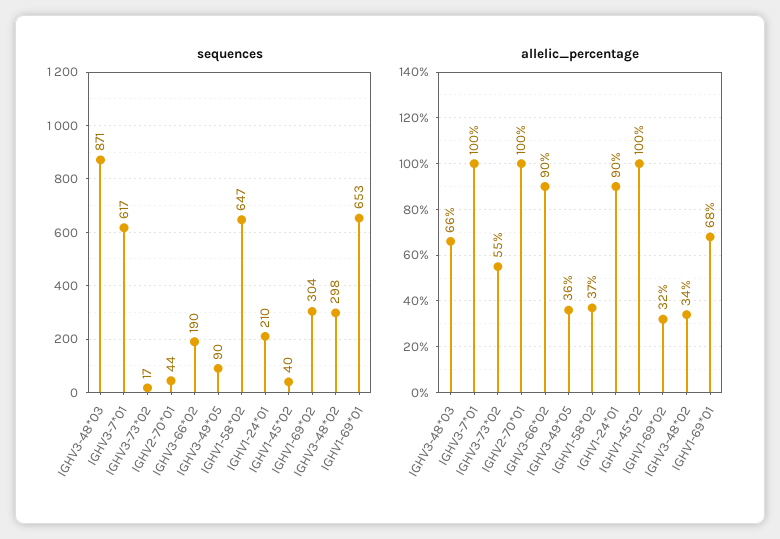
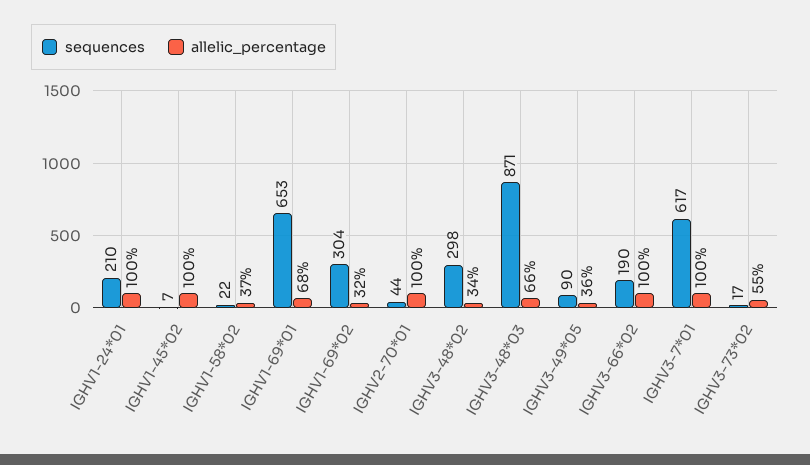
  {
    "sequences": {
      "IGHV3-48*03": 871,
      "IGHV3-7*01": 617,
      "IGHV3-73*02": 17,
      "IGHV2-70*01": 44,
      "IGHV3-66*02": 190,
      "IGHV3-49*05": 90,
-     "IGHV1-58*02": 647,
+     "IGHV1-58*02": 22,
      "IGHV1-24*01": 210,
-     "IGHV1-45*02": 40,
+     "IGHV1-45*02": 7,
      "IGHV1-69*02": 304,
      "IGHV3-48*02": 298,
      "IGHV1-69*01": 653
    },
    "allelic_percentage": {
      "IGHV3-48*03": 66,
      "IGHV3-7*01": 100,
      "IGHV3-73*02": 55,
      "IGHV2-70*01": 100,
-     "IGHV3-66*02": 90,
+     "IGHV3-66*02": 100,
      "IGHV3-49*05": 36,
      "IGHV1-58*02": 37,
-     "IGHV1-24*01": 90,
+     "IGHV1-24*01": 100,
      "IGHV1-45*02": 100,
      "IGHV1-69*02": 32,
      "IGHV3-48*02": 34,
      "IGHV1-69*01": 68
    }
  }

